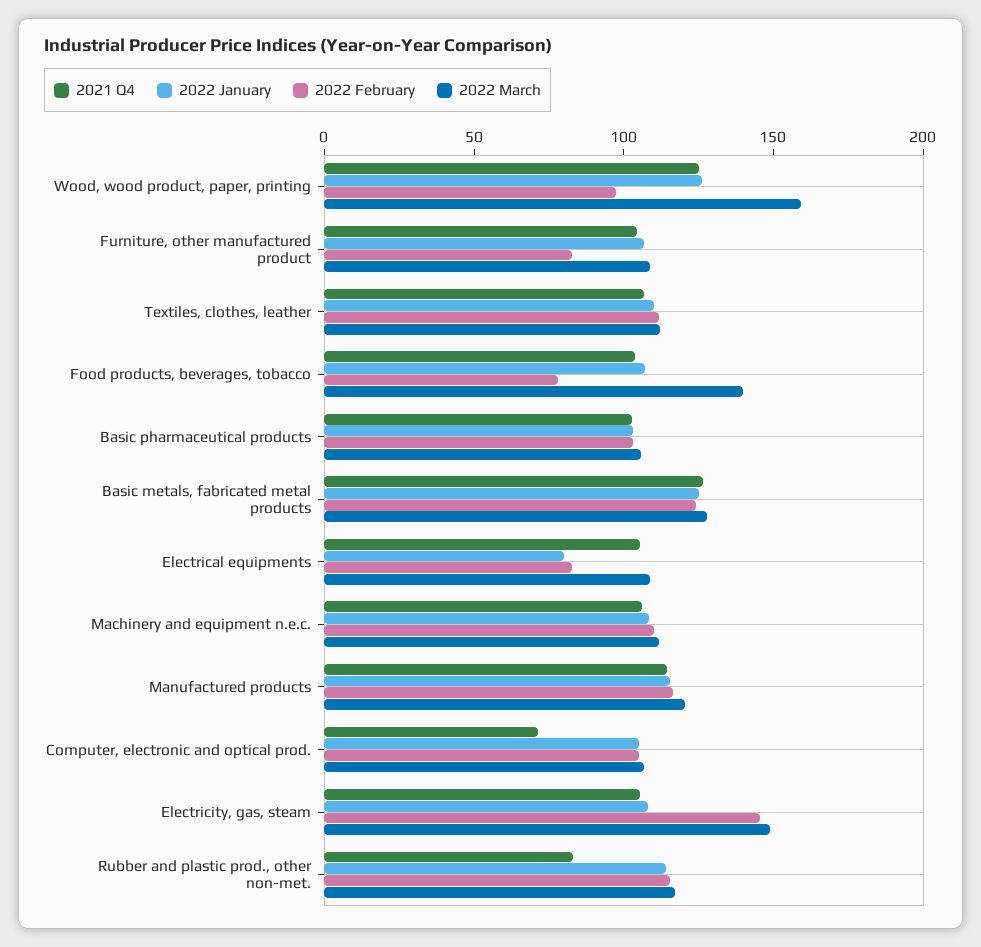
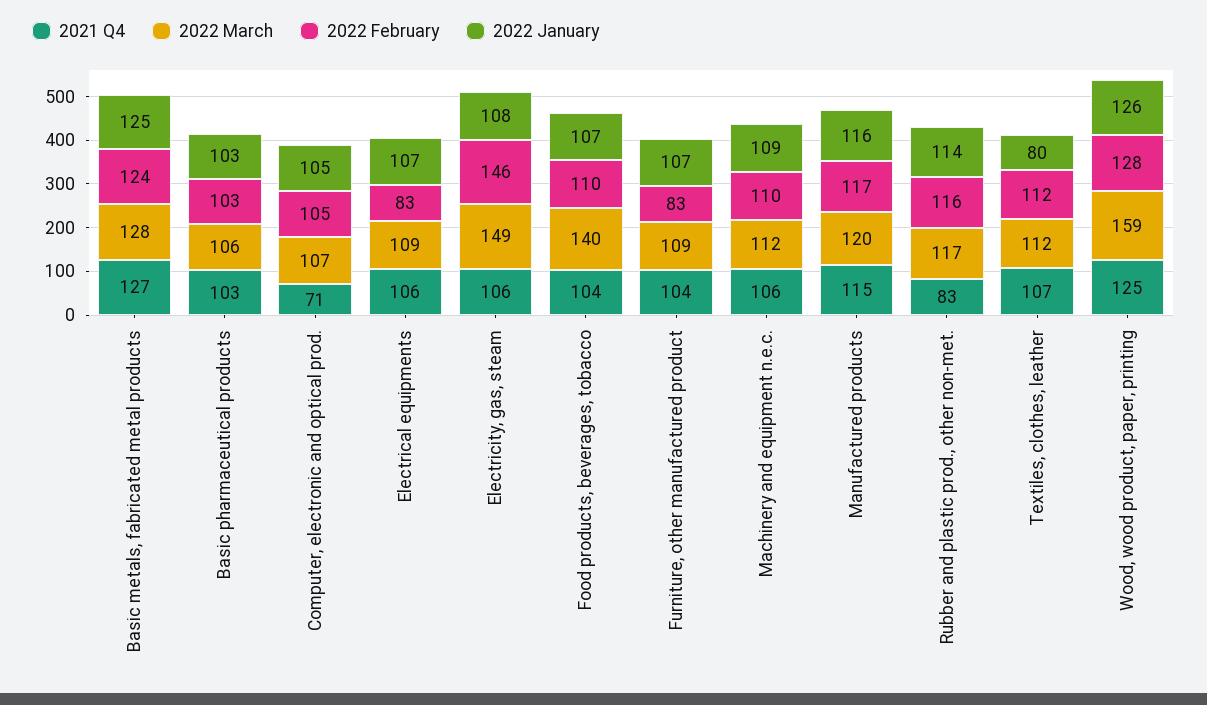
  {
    "2021 Q4": {
      "Wood, wood product, paper, printing": 125,
      "Furniture, other manufactured product": 104,
      "Textiles, clothes, leather": 107,
      "Food products, beverages, tobacco": 104,
      "Basic pharmaceutical products": 103,
      "Basic metals, fabricated metal products": 127,
      "Electrical equipments": 106,
      "Machinery and equipment n.e.c.": 106,
      "Manufactured products": 115,
      "Computer, electronic and optical prod.": 71,
      "Electricity, gas, steam": 106,
      "Rubber and plastic prod., other non-met.": 83
    },
    "2022 January": {
      "Wood, wood product, paper, printing": 126,
      "Furniture, other manufactured product": 107,
-     "Textiles, clothes, leather": 110,
+     "Textiles, clothes, leather": 80,
      "Food products, beverages, tobacco": 107,
      "Basic pharmaceutical products": 103,
      "Basic metals, fabricated metal products": 125,
-     "Electrical equipments": 80,
+     "Electrical equipments": 107,
      "Machinery and equipment n.e.c.": 109,
      "Manufactured products": 116,
      "Computer, electronic and optical prod.": 105,
      "Electricity, gas, steam": 108,
      "Rubber and plastic prod., other non-met.": 114
    },
    "2022 February": {
-     "Wood, wood product, paper, printing": 100,
+     "Wood, wood product, paper, printing": 128,
      "Furniture, other manufactured product": 83,
      "Textiles, clothes, leather": 112,
-     "Food products, beverages, tobacco": 80,
+     "Food products, beverages, tobacco": 110,
      "Basic pharmaceutical products": 103,
      "Basic metals, fabricated metal products": 124,
      "Electrical equipments": 83,
      "Machinery and equipment n.e.c.": 110,
      "Manufactured products": 117,
      "Computer, electronic and optical prod.": 105,
      "Electricity, gas, steam": 146,
      "Rubber and plastic prod., other non-met.": 116
    },
    "2022 March": {
      "Wood, wood product, paper, printing": 159,
      "Furniture, other manufactured product": 109,
      "Textiles, clothes, leather": 112,
      "Food products, beverages, tobacco": 140,
      "Basic pharmaceutical products": 106,
      "Basic metals, fabricated metal products": 128,
      "Electrical equipments": 109,
      "Machinery and equipment n.e.c.": 112,
      "Manufactured products": 120,
      "Computer, electronic and optical prod.": 107,
      "Electricity, gas, steam": 149,
      "Rubber and plastic prod., other non-met.": 117
    }
  }

